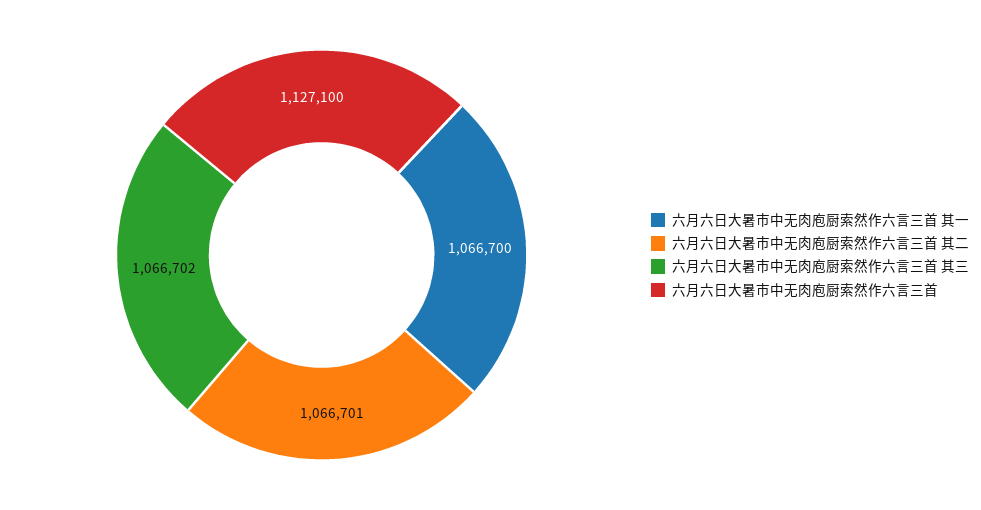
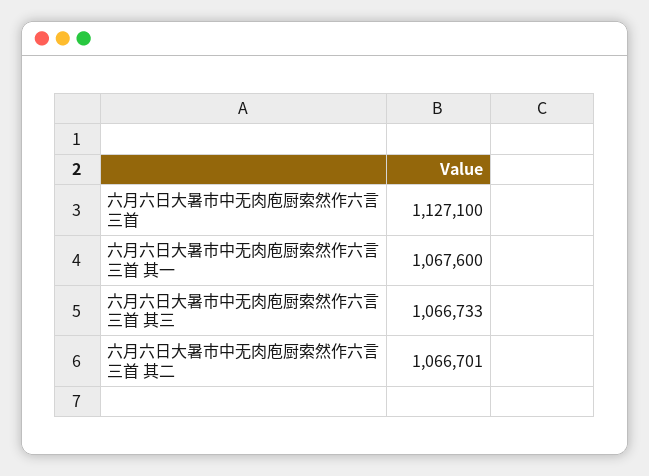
  {
-   "六月六日大暑市中无肉庖厨索然作六言三首 其一": 1066700,
+   "六月六日大暑市中无肉庖厨索然作六言三首 其一": 1067600,
    "六月六日大暑市中无肉庖厨索然作六言三首 其二": 1066701,
-   "六月六日大暑市中无肉庖厨索然作六言三首 其三": 1066702,
+   "六月六日大暑市中无肉庖厨索然作六言三首 其三": 1066733,
    "六月六日大暑市中无肉庖厨索然作六言三首": 1127100
  }

